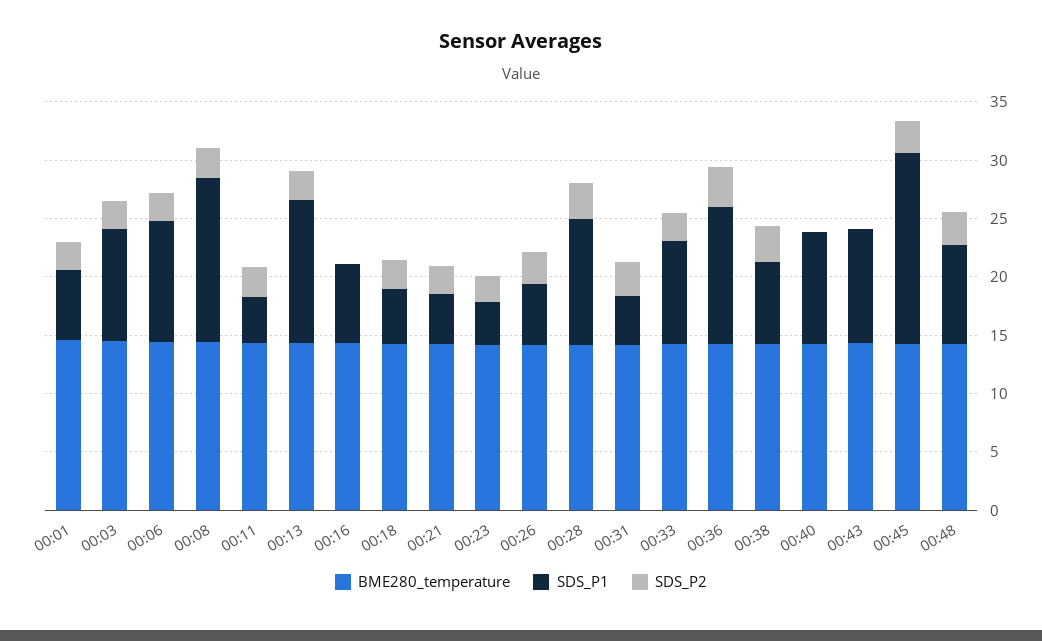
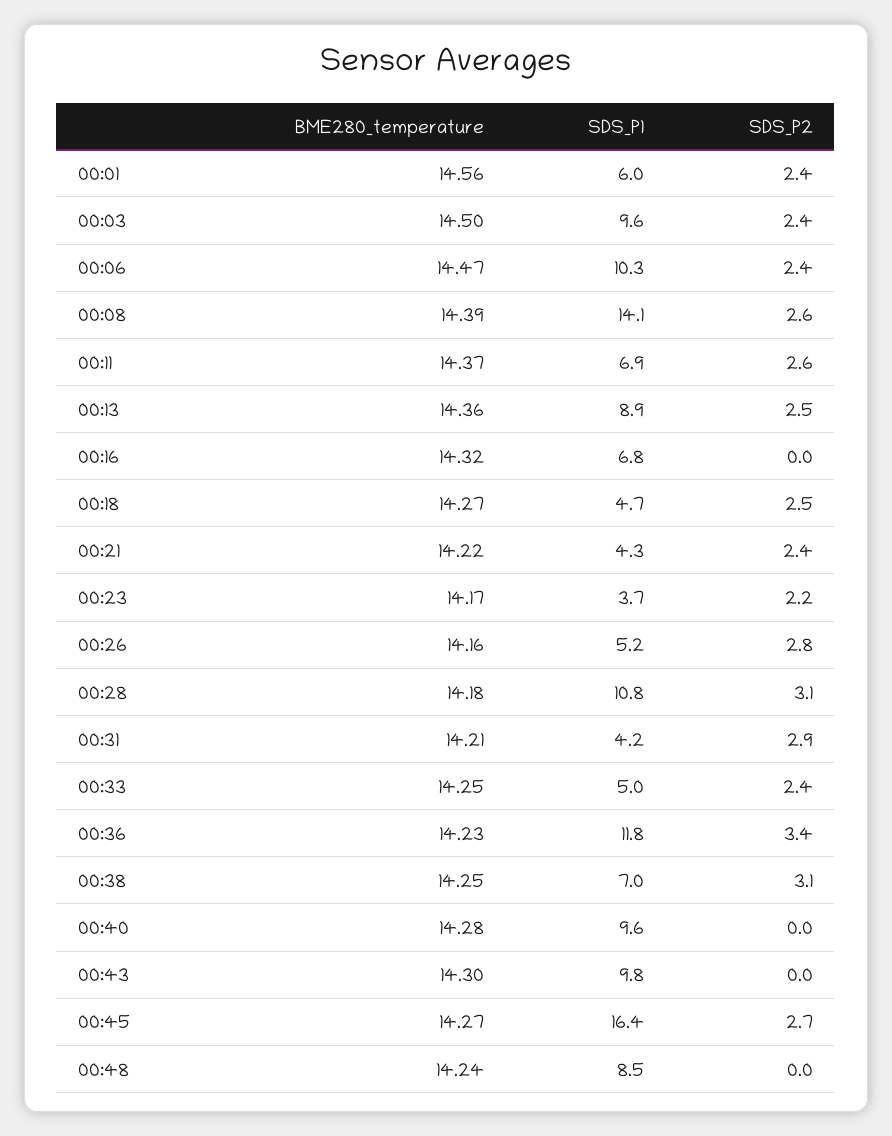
  {
    "BME280_temperature": {
      "00:01": 14.56,
      "00:03": 14.5,
      "00:06": 14.47,
      "00:08": 14.39,
      "00:11": 14.37,
      "00:13": 14.36,
      "00:16": 14.32,
      "00:18": 14.27,
      "00:21": 14.22,
      "00:23": 14.17,
      "00:26": 14.16,
      "00:28": 14.18,
      "00:31": 14.21,
      "00:33": 14.25,
      "00:36": 14.23,
      "00:38": 14.25,
      "00:40": 14.28,
      "00:43": 14.3,
      "00:45": 14.27,
      "00:48": 14.24
    },
    "SDS_P1": {
      "00:01": 6,
      "00:03": 9.6,
      "00:06": 10.3,
      "00:08": 14.1,
-     "00:11": 4,
+     "00:11": 6.9,
-     "00:13": 12,
+     "00:13": 8.9,
      "00:16": 6.8,
      "00:18": 4.7,
      "00:21": 4.3,
      "00:23": 3.7,
      "00:26": 5.2,
      "00:28": 10.8,
      "00:31": 4.2,
-     "00:33": 9,
+     "00:33": 5,
      "00:36": 11.8,
      "00:38": 7,
      "00:40": 9.6,
      "00:43": 9.8,
      "00:45": 16.4,
      "00:48": 8.5
    },
    "SDS_P2": {
      "00:01": 2.4,
      "00:03": 2.4,
      "00:06": 2.4,
      "00:08": 2.6,
      "00:11": 2.6,
      "00:13": 2.5,
      "00:16": 0,
      "00:18": 2.5,
      "00:21": 2.4,
      "00:23": 2.2,
      "00:26": 2.8,
      "00:28": 3.1,
      "00:31": 2.9,
      "00:33": 2.4,
      "00:36": 3.4,
      "00:38": 3.1,
      "00:40": 0,
      "00:43": 0,
      "00:45": 2.7,
-     "00:48": 3
+     "00:48": 0
    }
  }

